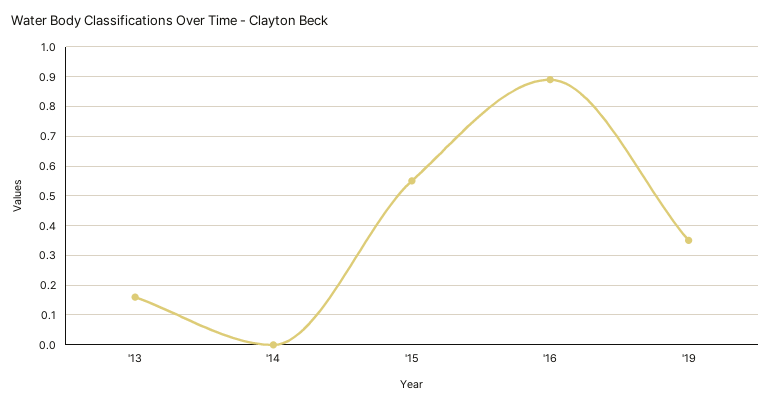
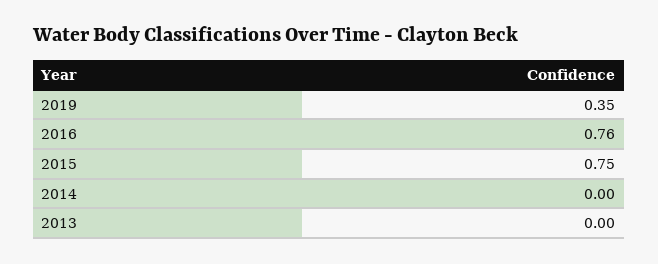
  {
-   "'13": 0.15,
+   "'13": 0,
    "'14": 0,
-   "'15": 0.55,
+   "'15": 0.75,
-   "'16": 0.9,
+   "'16": 0.76,
    "'19": 0.35
  }

